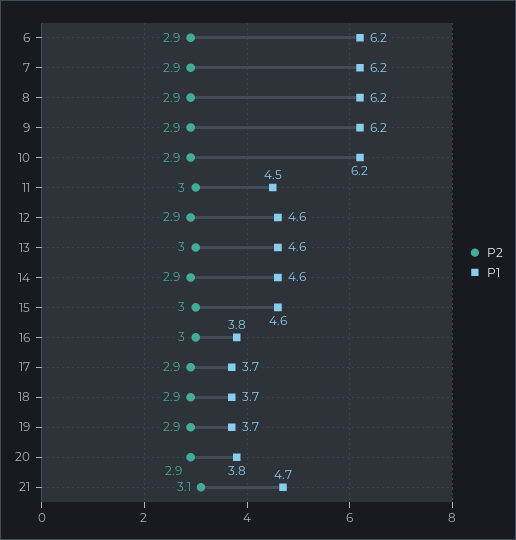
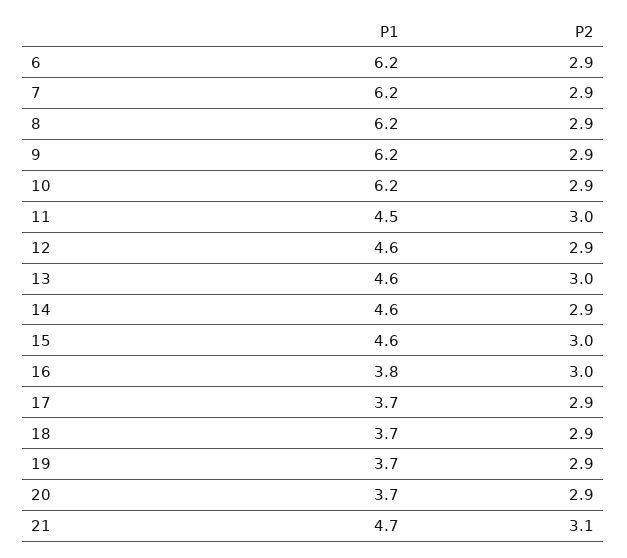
  {
    "P2": {
      "6": 2.9,
      "7": 2.9,
      "8": 2.9,
      "9": 2.9,
      "10": 2.9,
      "11": 3,
      "12": 2.9,
      "13": 3,
      "14": 2.9,
      "15": 3,
      "16": 3,
      "17": 2.9,
      "18": 2.9,
      "19": 2.9,
      "20": 2.9,
      "21": 3.1
    },
    "P1": {
      "6": 6.2,
      "7": 6.2,
      "8": 6.2,
      "9": 6.2,
      "10": 6.2,
      "11": 4.5,
      "12": 4.6,
      "13": 4.6,
      "14": 4.6,
      "15": 4.6,
      "16": 3.8,
      "17": 3.7,
      "18": 3.7,
      "19": 3.7,
-     "20": 3.8,
+     "20": 3.7,
      "21": 4.7
    }
  }

